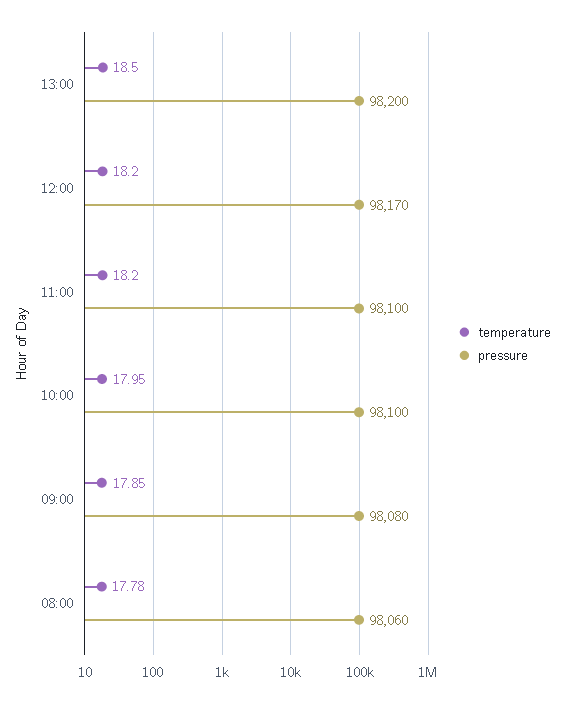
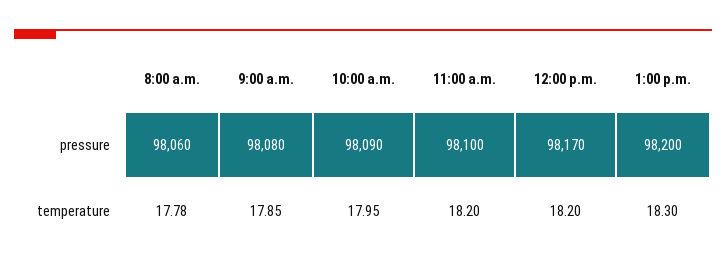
  {
    "temperature": {
-     "13:00": 18.5,
+     "13:00": 18.3,
      "12:00": 18.2,
      "11:00": 18.2,
      "10:00": 17.95,
      "09:00": 17.85,
      "08:00": 17.78
    },
    "pressure": {
      "13:00": 98200,
      "12:00": 98170,
      "11:00": 98100,
-     "10:00": 98100,
+     "10:00": 98090,
      "09:00": 98080,
      "08:00": 98060
    }
  }

